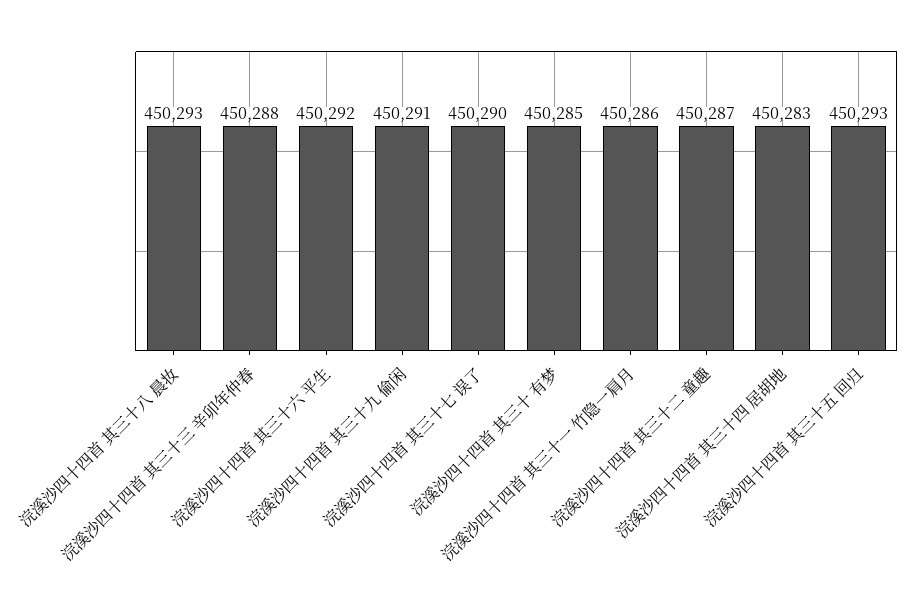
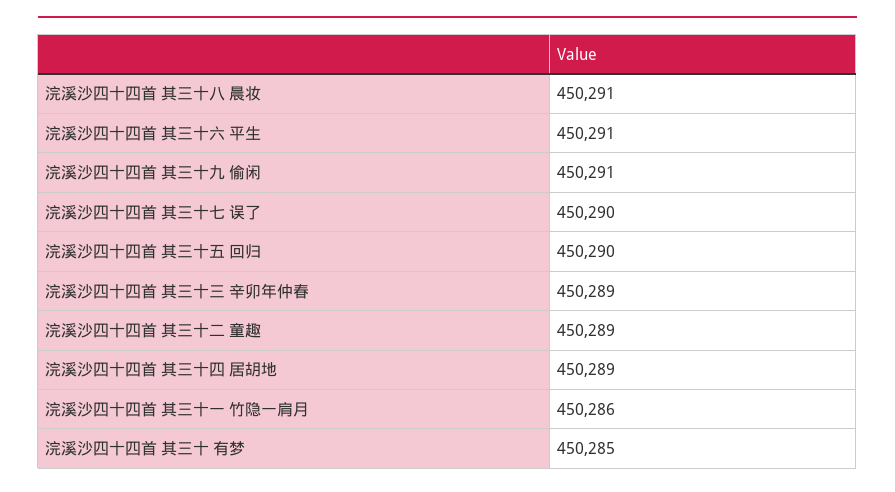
  {
-   "浣溪沙四十四首 其三十八 晨妆": 450293,
+   "浣溪沙四十四首 其三十八 晨妆": 450291,
-   "浣溪沙四十四首 其三十三 辛卯年仲春": 450288,
+   "浣溪沙四十四首 其三十三 辛卯年仲春": 450289,
-   "浣溪沙四十四首 其三十六 平生": 450292,
+   "浣溪沙四十四首 其三十六 平生": 450291,
    "浣溪沙四十四首 其三十九 偷闲": 450291,
    "浣溪沙四十四首 其三十七 误了": 450290,
    "浣溪沙四十四首 其三十 有梦": 450285,
    "浣溪沙四十四首 其三十一 竹隐一肩月": 450286,
-   "浣溪沙四十四首 其三十二 童趣": 450287,
+   "浣溪沙四十四首 其三十二 童趣": 450289,
-   "浣溪沙四十四首 其三十四 居胡地": 450283,
+   "浣溪沙四十四首 其三十四 居胡地": 450289,
-   "浣溪沙四十四首 其三十五 回归": 450293
+   "浣溪沙四十四首 其三十五 回归": 450290
  }

